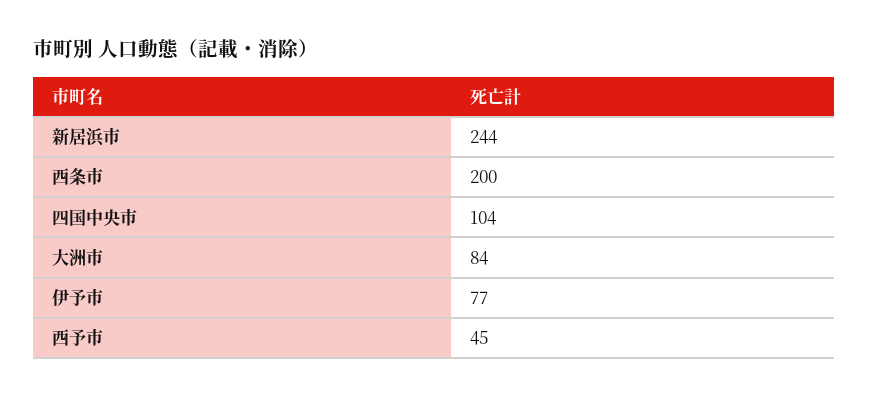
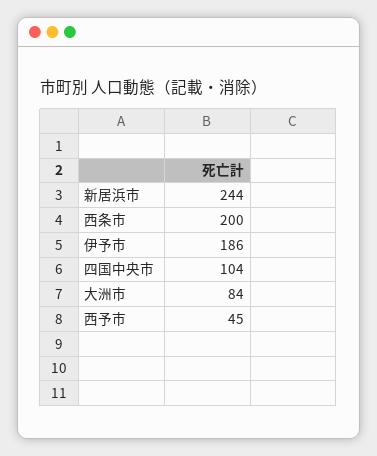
  {
    "新居浜市": 244,
    "西条市": 200,
    "四国中央市": 104,
    "大洲市": 84,
-   "伊予市": 77,
+   "伊予市": 186,
    "西予市": 45
  }

